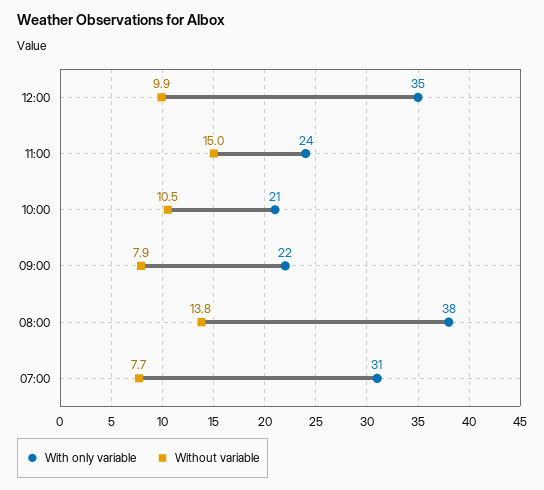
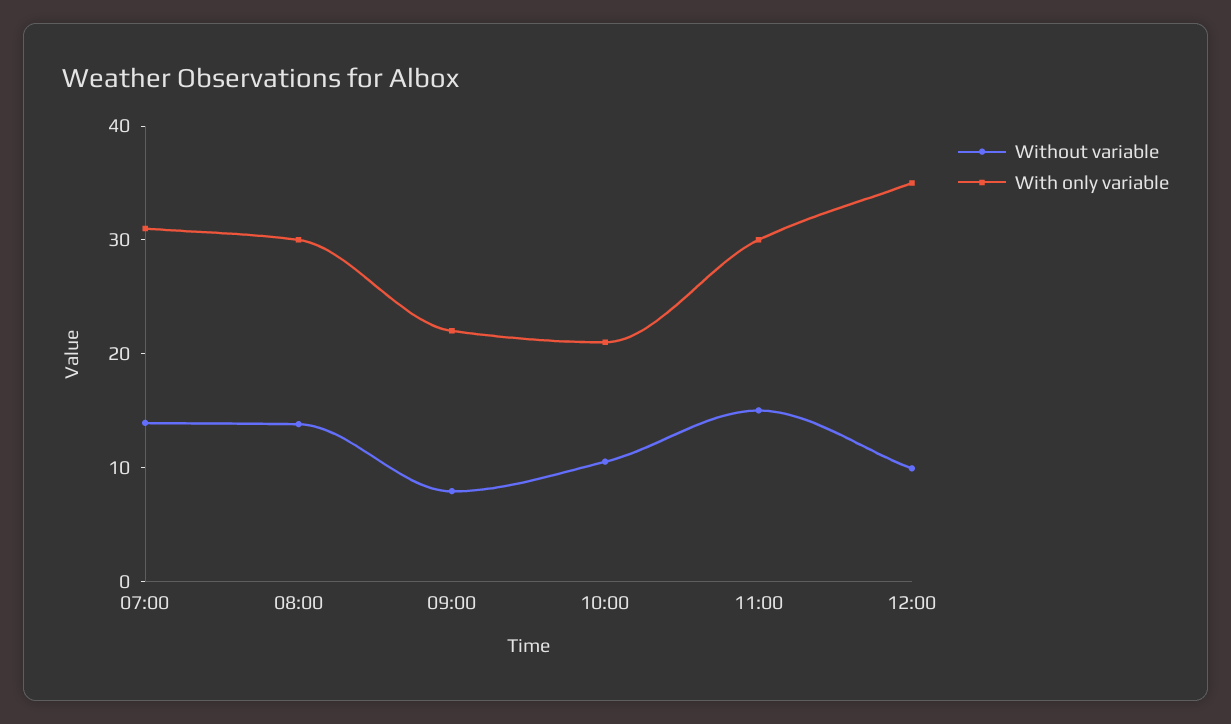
  {
    "With only variable": {
      "12:00": 35,
-     "11:00": 24,
+     "11:00": 30,
      "10:00": 21,
      "09:00": 22,
-     "08:00": 38,
+     "08:00": 30,
      "07:00": 31
    },
    "Without variable": {
      "12:00": 9.9,
      "11:00": 15,
      "10:00": 10.5,
      "09:00": 7.9,
      "08:00": 13.8,
-     "07:00": 7.7
+     "07:00": 14
    }
  }

